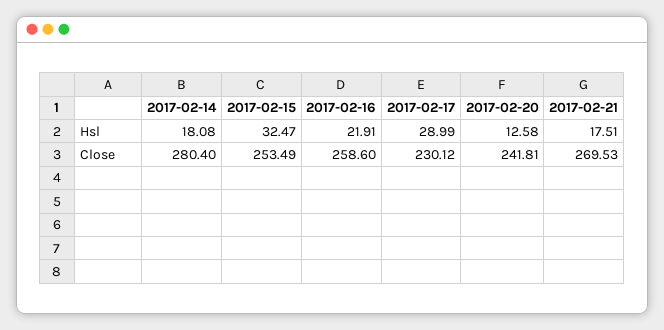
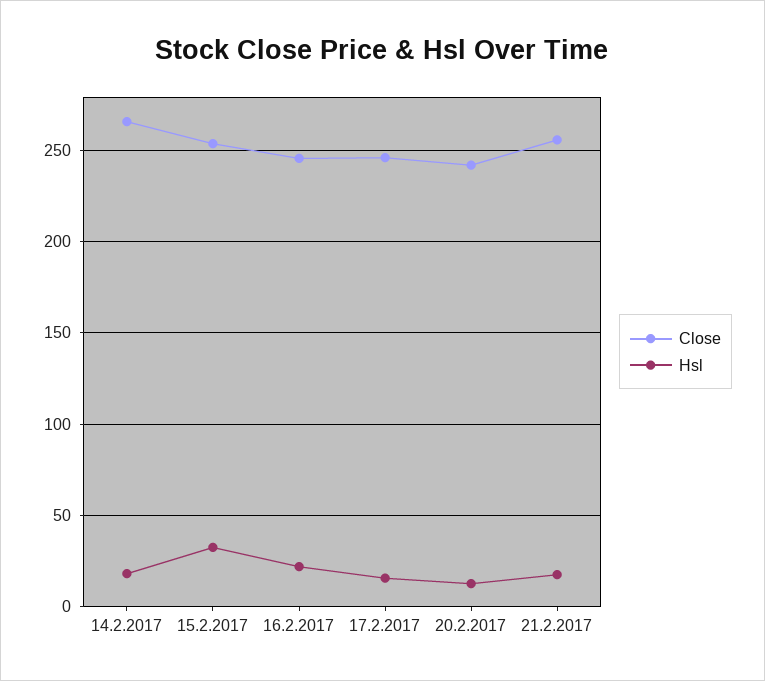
  {
    "Hsl": {
      "2017-02-14": 18.08,
      "2017-02-15": 32.47,
      "2017-02-16": 21.91,
-     "2017-02-17": 28.99,
+     "2017-02-17": 15,
      "2017-02-20": 12.58,
      "2017-02-21": 17.51
    },
    "Close": {
-     "2017-02-14": 280.4,
+     "2017-02-14": 265,
      "2017-02-15": 253.49,
-     "2017-02-16": 258.6,
+     "2017-02-16": 245,
-     "2017-02-17": 230.12,
+     "2017-02-17": 245,
      "2017-02-20": 241.81,
-     "2017-02-21": 269.53
+     "2017-02-21": 255
    }
  }

